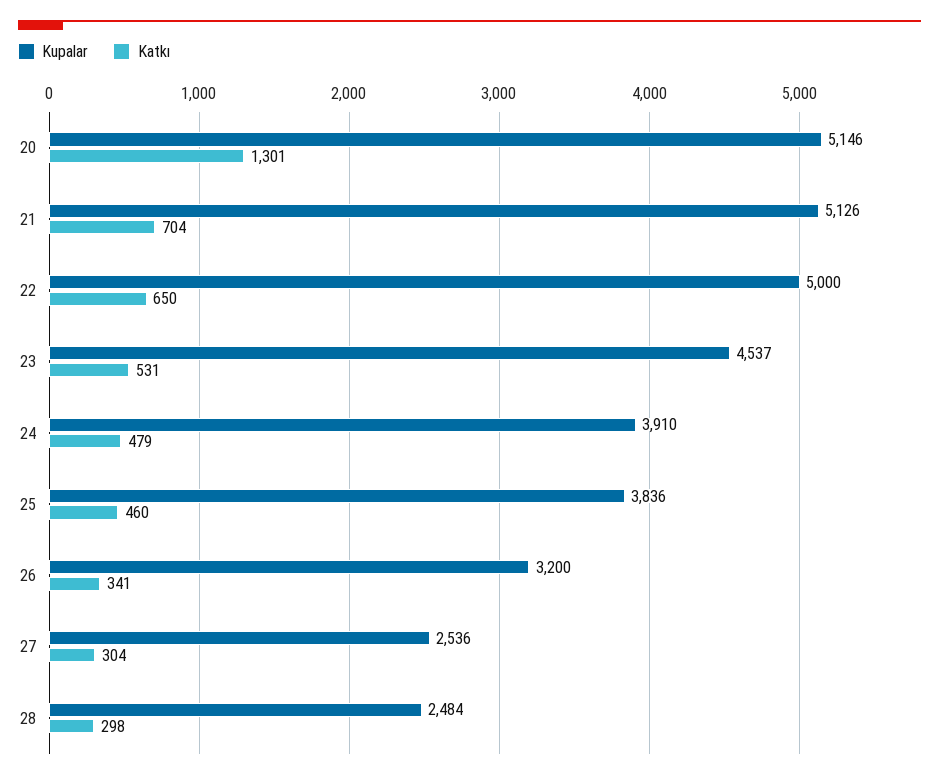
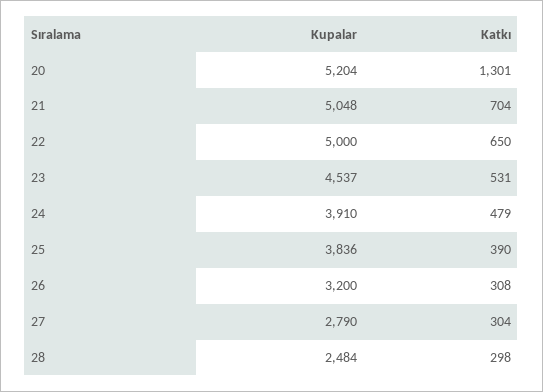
  {
    "Kupalar": {
-     "20": 5146,
+     "20": 5204,
-     "21": 5126,
+     "21": 5048,
      "22": 5000,
      "23": 4537,
      "24": 3910,
      "25": 3836,
      "26": 3200,
-     "27": 2536,
+     "27": 2790,
      "28": 2484
    },
    "Katkı": {
      "20": 1301,
      "21": 704,
      "22": 650,
      "23": 531,
      "24": 479,
-     "25": 460,
+     "25": 390,
-     "26": 341,
+     "26": 308,
      "27": 304,
      "28": 298
    }
  }

